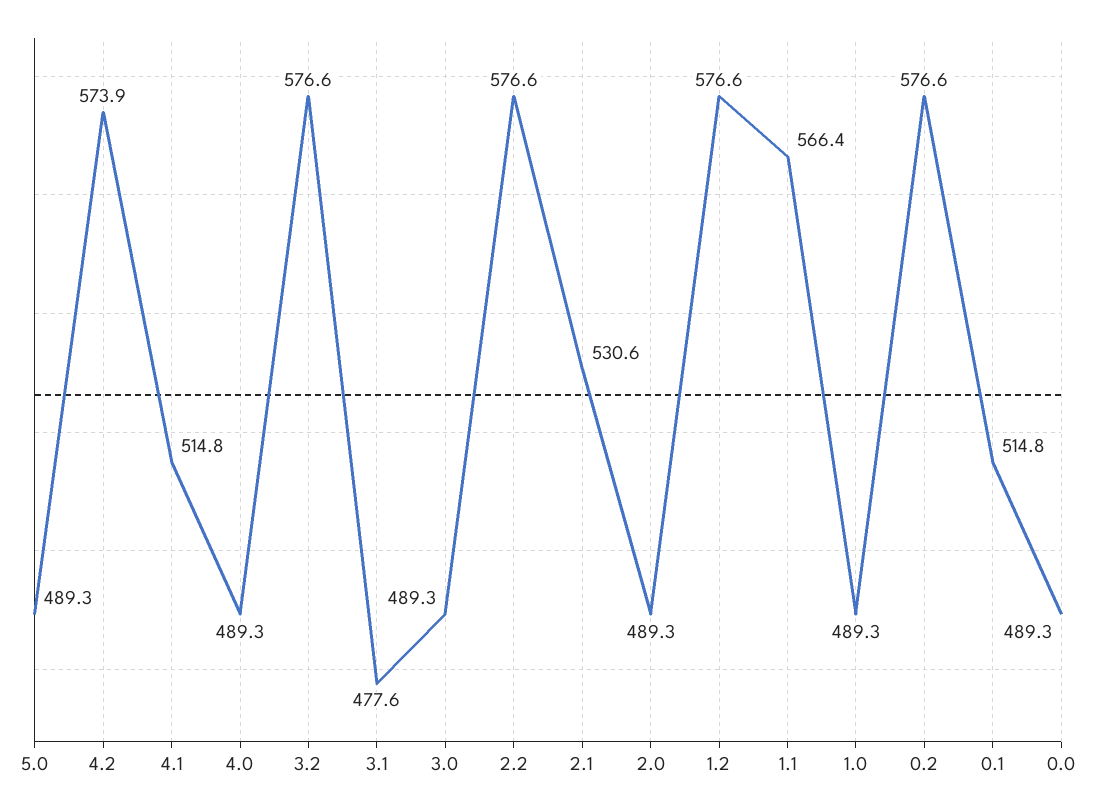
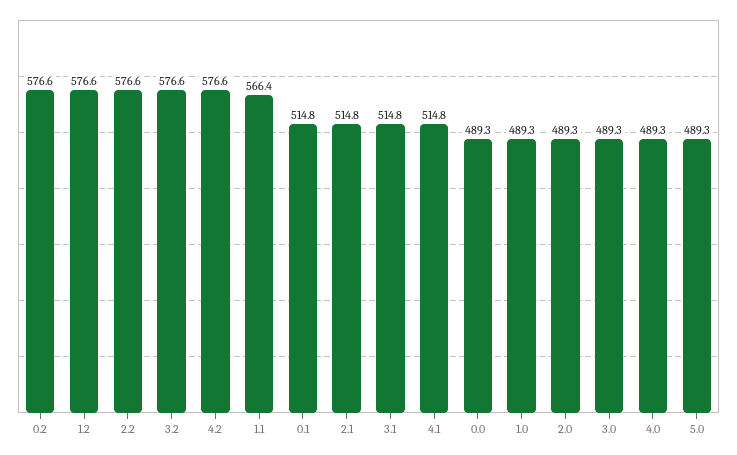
  {
    "5.0": 489.3,
-   "4.2": 573.9,
+   "4.2": 576.6,
    "4.1": 514.8,
    "4.0": 489.3,
    "3.2": 576.6,
-   "3.1": 477.6,
+   "3.1": 514.8,
    "3.0": 489.3,
    "2.2": 576.6,
-   "2.1": 530.6,
+   "2.1": 514.8,
    "2.0": 489.3,
    "1.2": 576.6,
    "1.1": 566.4,
    "1.0": 489.3,
    "0.2": 576.6,
    "0.1": 514.8,
    "0.0": 489.3
  }

